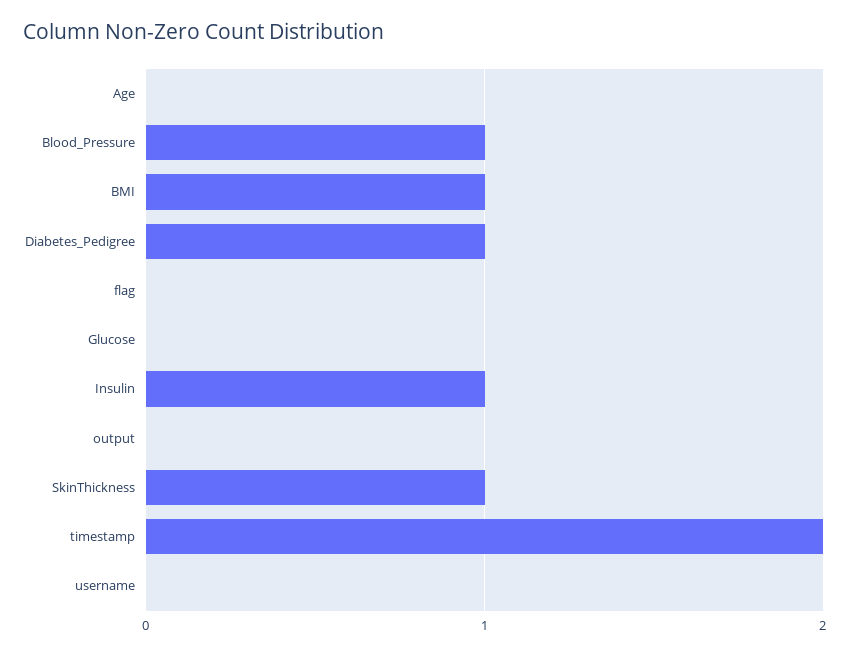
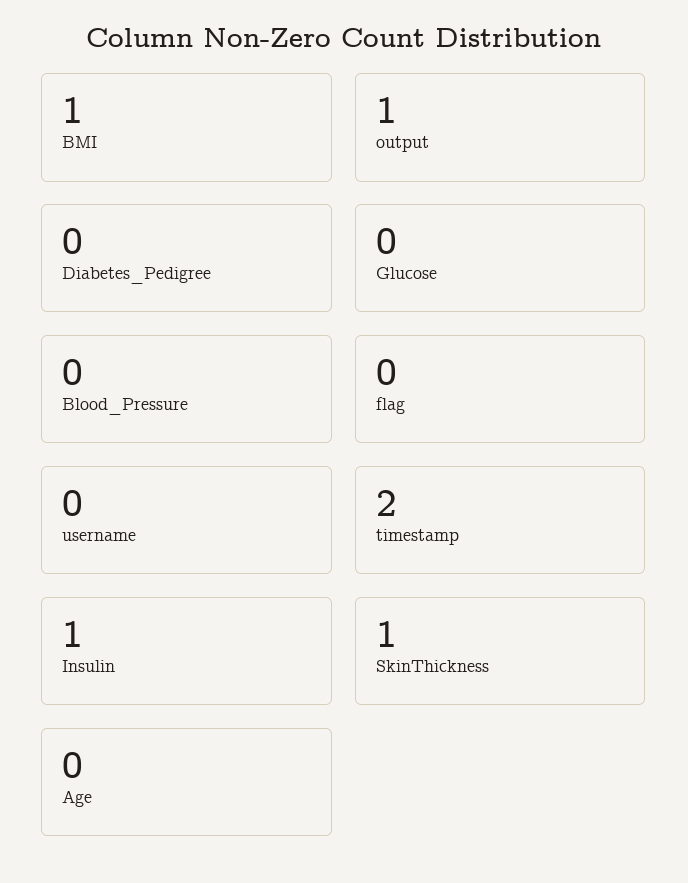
  {
    "Age": 0,
-   "Blood_Pressure": 1,
+   "Blood_Pressure": 0,
    "BMI": 1,
-   "Diabetes_Pedigree": 1,
+   "Diabetes_Pedigree": 0,
    "flag": 0,
    "Glucose": 0,
    "Insulin": 1,
-   "output": 0,
+   "output": 1,
    "SkinThickness": 1,
    "timestamp": 2,
    "username": 0
  }

